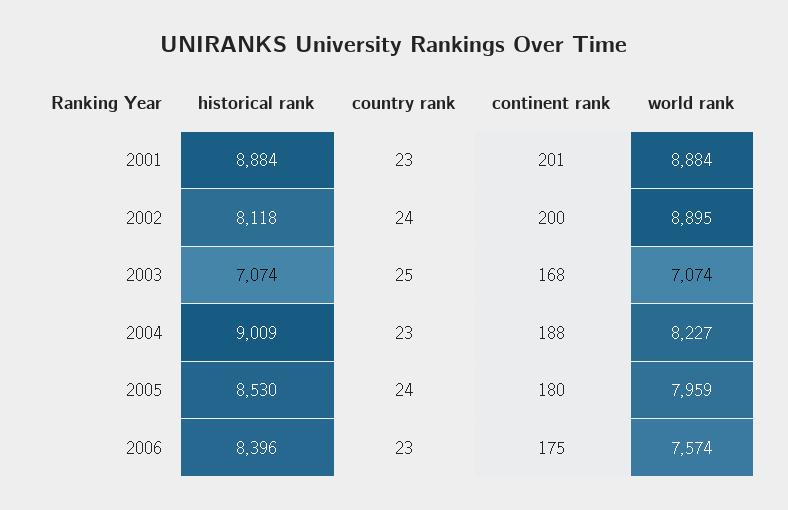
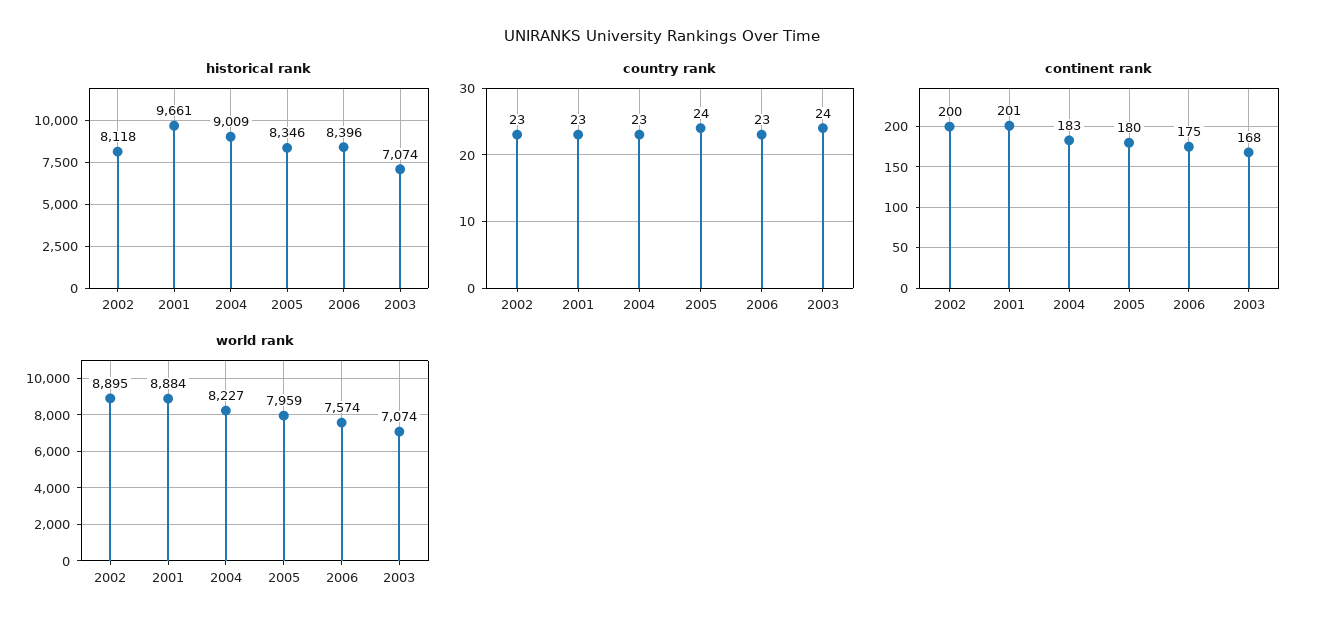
  {
    "historical rank": {
-     "2001": 8884,
+     "2001": 9661,
      "2002": 8118,
      "2003": 7074,
      "2004": 9009,
-     "2005": 8530,
+     "2005": 8346,
      "2006": 8396
    },
    "country rank": {
      "2001": 23,
-     "2002": 24,
+     "2002": 23,
-     "2003": 25,
+     "2003": 24,
      "2004": 23,
      "2005": 24,
      "2006": 23
    },
    "continent rank": {
      "2001": 201,
      "2002": 200,
      "2003": 168,
-     "2004": 188,
+     "2004": 183,
      "2005": 180,
      "2006": 175
    },
    "world rank": {
      "2001": 8884,
      "2002": 8895,
      "2003": 7074,
      "2004": 8227,
      "2005": 7959,
      "2006": 7574
    }
  }

